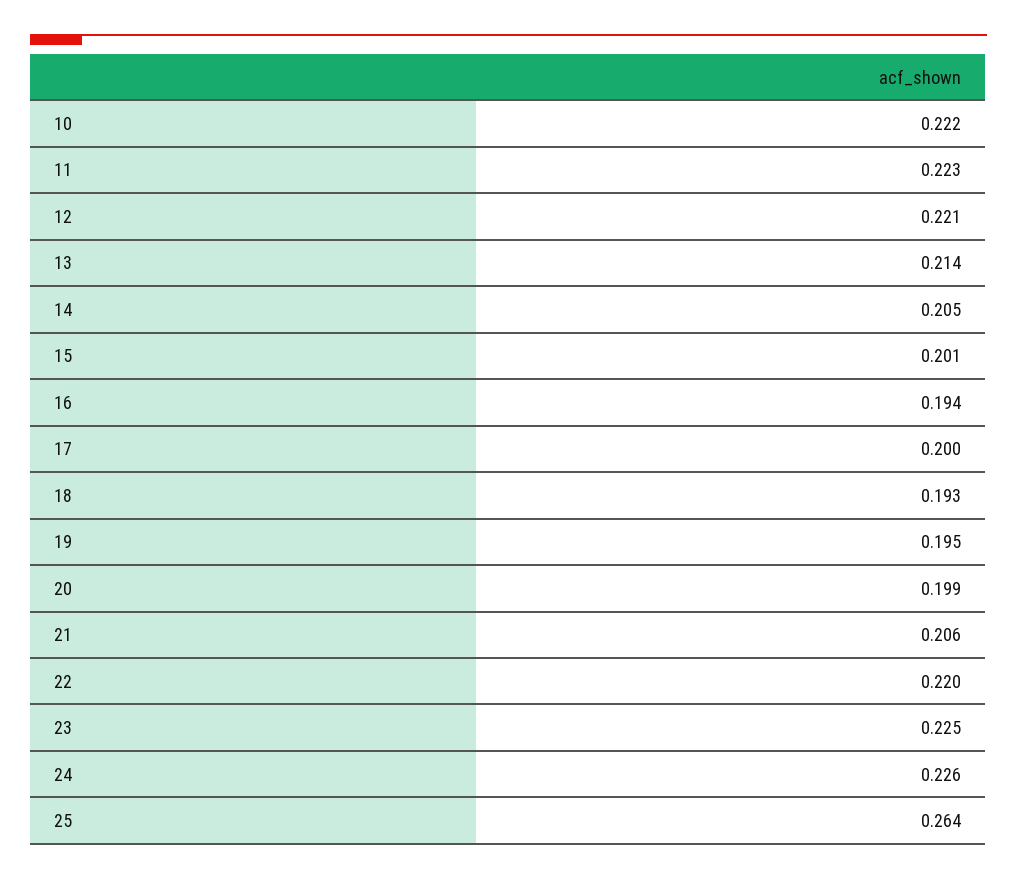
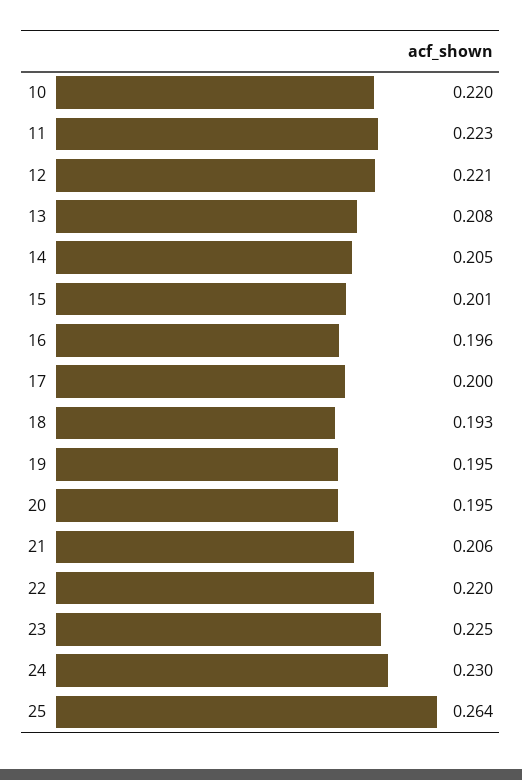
  {
-   "10": 0.222,
+   "10": 0.22,
    "11": 0.223,
    "12": 0.221,
-   "13": 0.214,
+   "13": 0.208,
    "14": 0.205,
    "15": 0.201,
-   "16": 0.194,
+   "16": 0.196,
    "17": 0.2,
    "18": 0.193,
    "19": 0.195,
-   "20": 0.199,
+   "20": 0.195,
    "21": 0.206,
    "22": 0.22,
    "23": 0.225,
-   "24": 0.226,
+   "24": 0.23,
    "25": 0.264
  }

